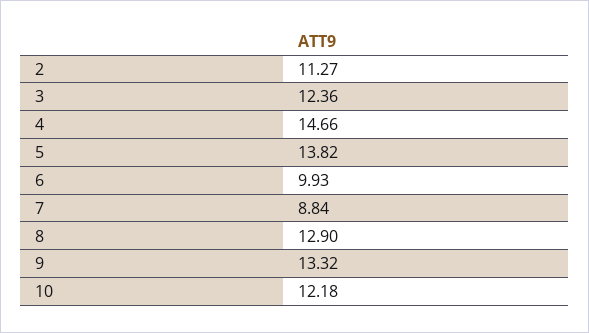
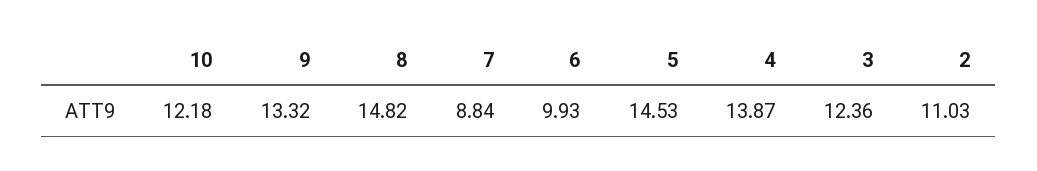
  {
-   "2": 11.27,
+   "2": 11.03,
    "3": 12.36,
-   "4": 14.66,
+   "4": 13.87,
-   "5": 13.82,
+   "5": 14.53,
    "6": 9.93,
    "7": 8.84,
-   "8": 12.9,
+   "8": 14.82,
    "9": 13.32,
    "10": 12.18
  }

